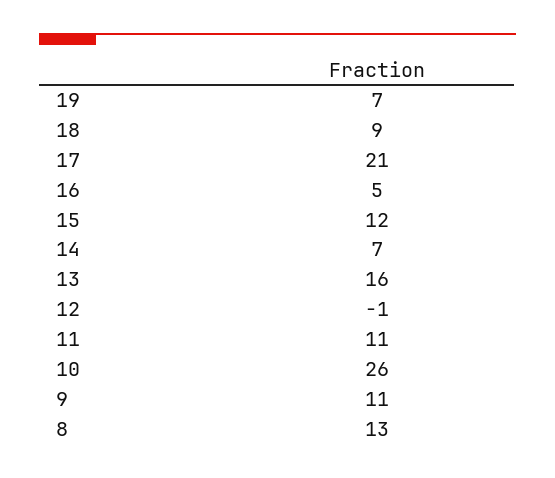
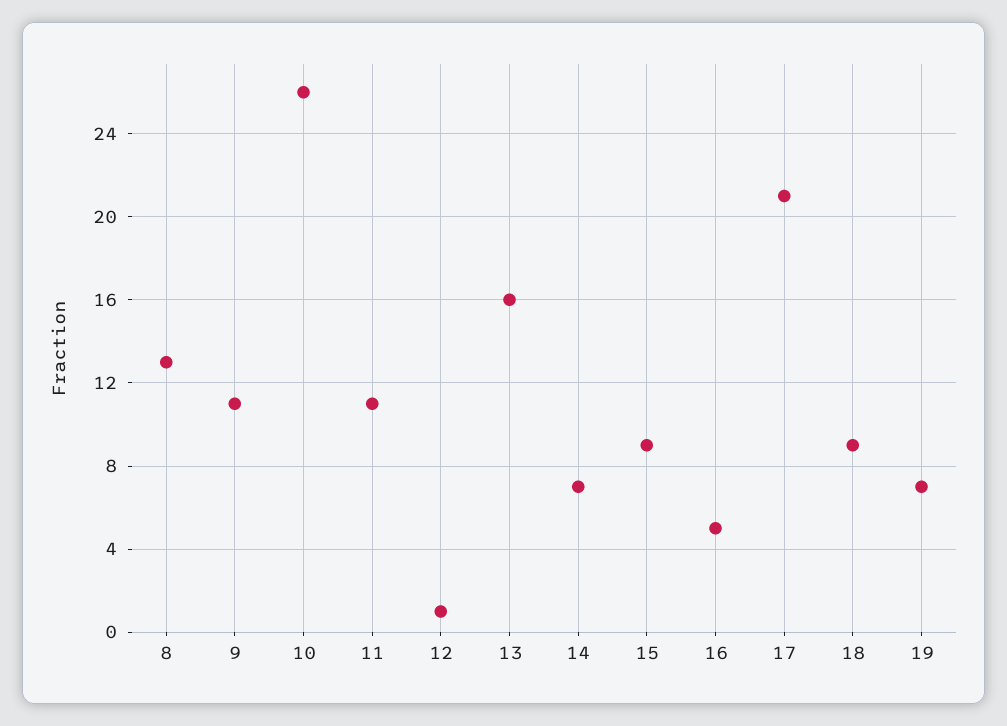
  {
    "19": 7,
    "18": 9,
    "17": 21,
    "16": 5,
-   "15": 12,
+   "15": 9,
    "14": 7,
    "13": 16,
-   "12": -1,
+   "12": 1,
    "11": 11,
    "10": 26,
    "9": 11,
    "8": 13
  }

